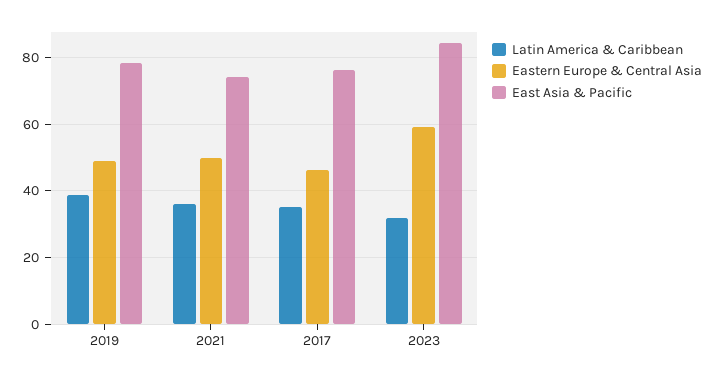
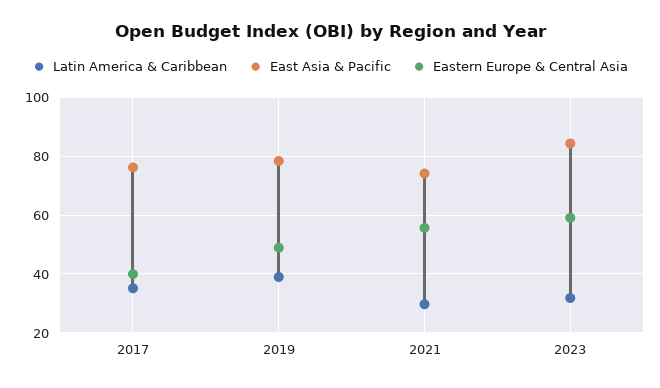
  {
    "Latin America & Caribbean": {
      "2019": 38,
-     "2021": 36,
+     "2021": 30,
      "2017": 36,
      "2023": 32
    },
    "Eastern Europe & Central Asia": {
      "2019": 48,
-     "2021": 50,
+     "2021": 55,
-     "2017": 46,
+     "2017": 40,
      "2023": 60
    },
    "East Asia & Pacific": {
      "2019": 78,
      "2021": 74,
      "2017": 76,
      "2023": 84
    }
  }

